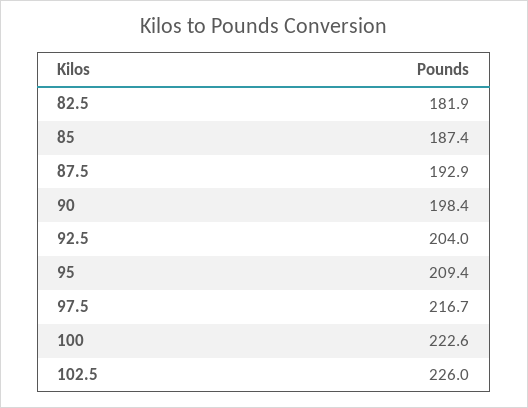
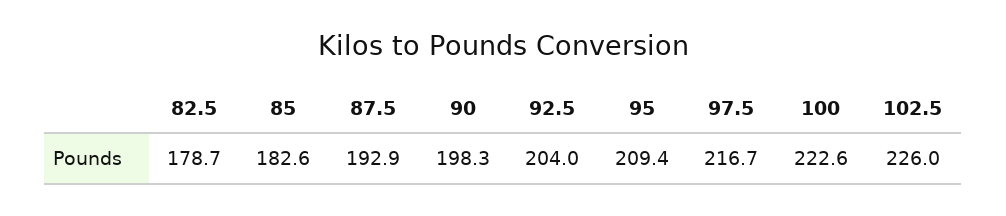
  {
-   "82.5": 181.9,
+   "82.5": 178.7,
-   "85": 187.4,
+   "85": 182.6,
    "87.5": 192.9,
-   "90": 198.4,
+   "90": 198.3,
    "92.5": 204,
    "95": 209.4,
    "97.5": 216.7,
    "100": 222.6,
    "102.5": 226
  }

